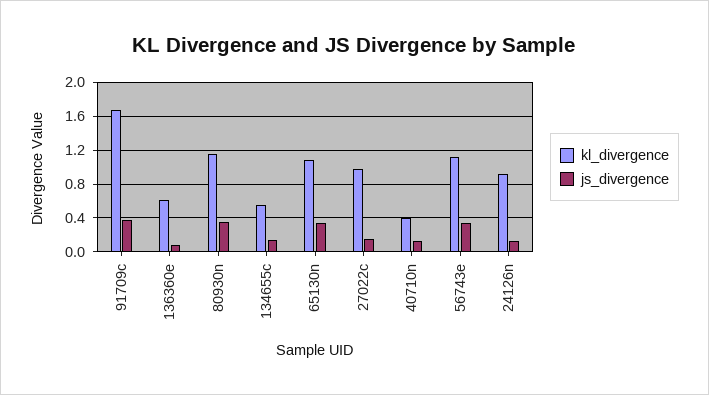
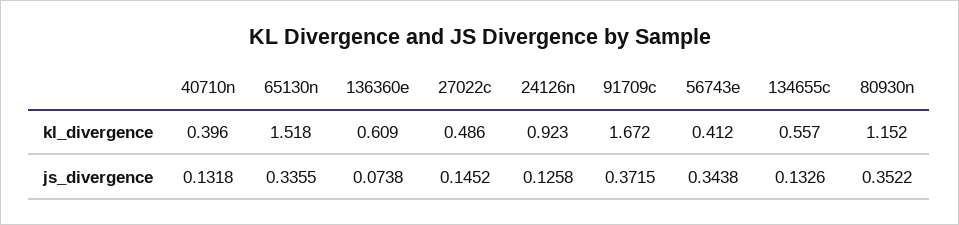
  {
    "kl_divergence": {
      "91709c": 1.672,
      "136360e": 0.609,
      "80930n": 1.152,
      "134655c": 0.557,
-     "65130n": 1.1,
+     "65130n": 1.518,
-     "27022c": 1,
+     "27022c": 0.486,
      "40710n": 0.396,
-     "56743e": 1.1,
+     "56743e": 0.412,
      "24126n": 0.923
    },
    "js_divergence": {
      "91709c": 0.3715,
      "136360e": 0.0738,
      "80930n": 0.3522,
      "134655c": 0.1326,
      "65130n": 0.3355,
      "27022c": 0.1452,
      "40710n": 0.1318,
      "56743e": 0.3438,
      "24126n": 0.1258
    }
  }

